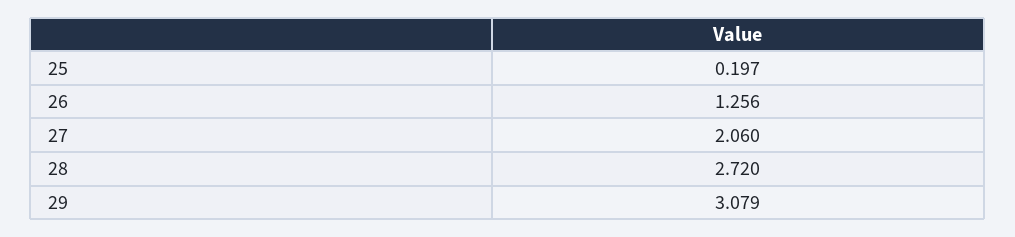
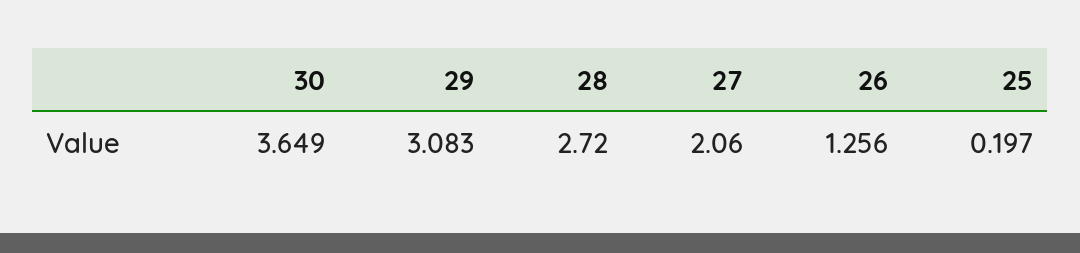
  {
    "25": 0.197,
    "26": 1.256,
    "27": 2.06,
    "28": 2.72,
-   "29": 3.079
+   "29": 3.083,
+   "30": 3.649
  }

